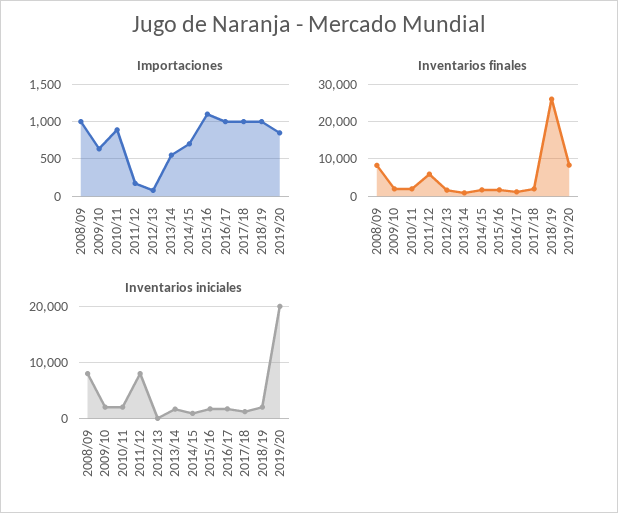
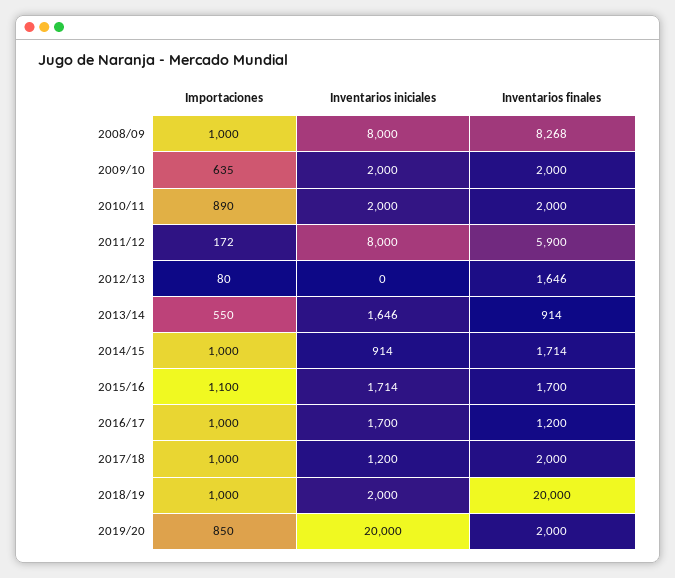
  {
    "Importaciones": {
      "2008/09": 1000,
      "2009/10": 635,
      "2010/11": 890,
      "2011/12": 172,
      "2012/13": 80,
      "2013/14": 550,
-     "2014/15": 700,
+     "2014/15": 1000,
      "2015/16": 1100,
      "2016/17": 1000,
      "2017/18": 1000,
      "2018/19": 1000,
      "2019/20": 850
    },
    "Inventarios finales": {
      "2008/09": 8268,
      "2009/10": 2000,
      "2010/11": 2000,
      "2011/12": 5900,
      "2012/13": 1646,
      "2013/14": 914,
      "2014/15": 1714,
      "2015/16": 1700,
      "2016/17": 1200,
      "2017/18": 2000,
-     "2018/19": 26000,
+     "2018/19": 20000,
-     "2019/20": 8000
+     "2019/20": 2000
    },
    "Inventarios iniciales": {
      "2008/09": 8000,
      "2009/10": 2000,
      "2010/11": 2000,
      "2011/12": 8000,
      "2012/13": 0,
      "2013/14": 1646,
      "2014/15": 914,
      "2015/16": 1714,
      "2016/17": 1700,
      "2017/18": 1200,
      "2018/19": 2000,
      "2019/20": 20000
    }
  }

